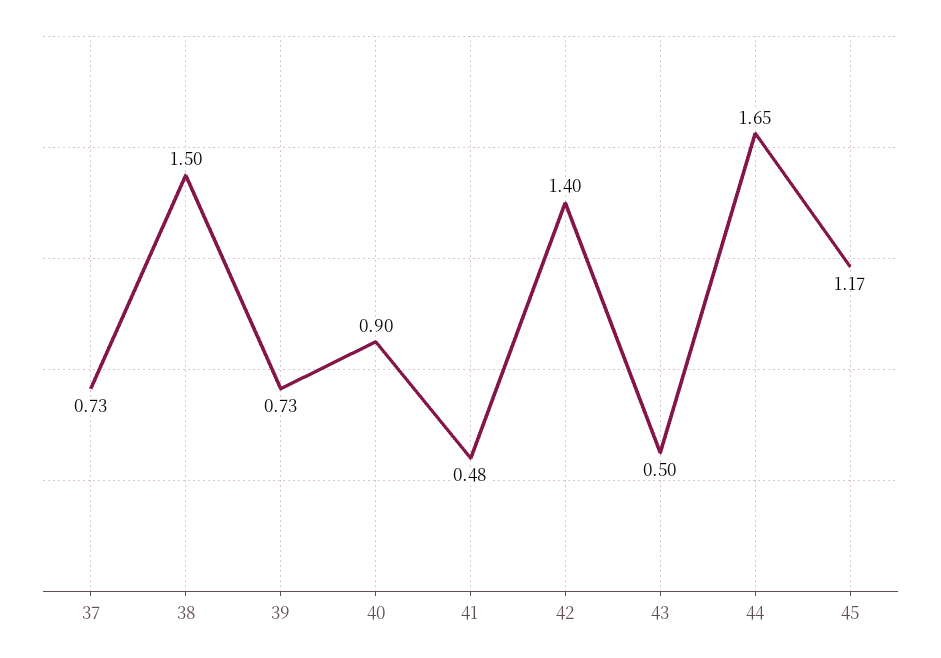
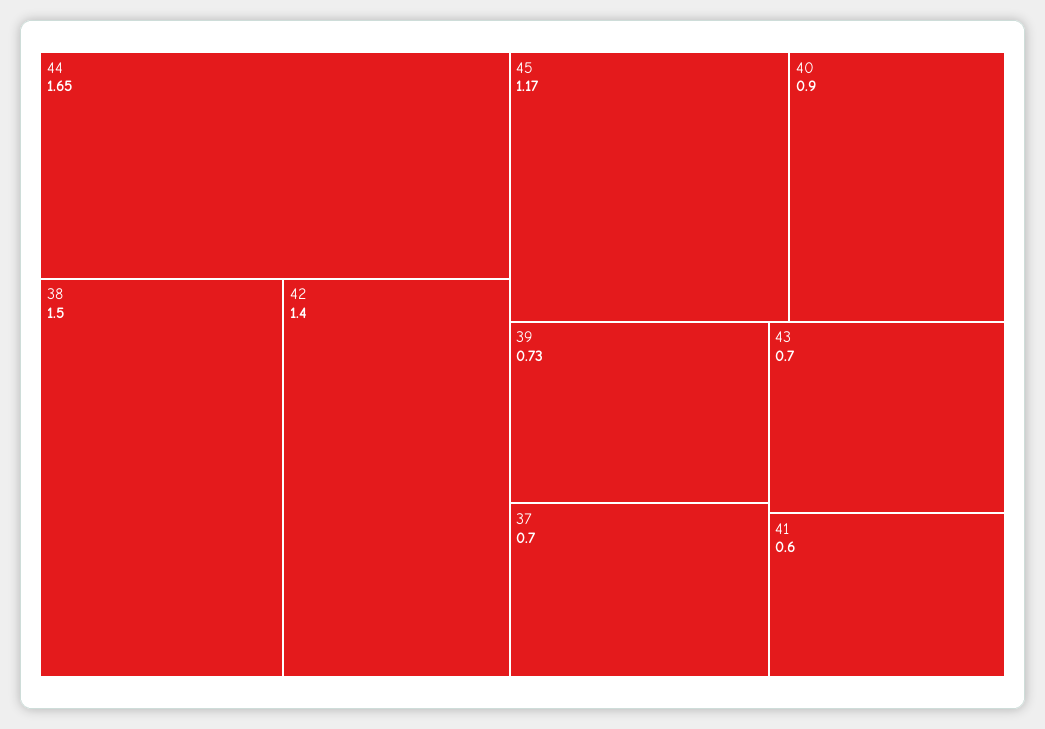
  {
-   "37": 0.73,
+   "37": 0.7,
    "38": 1.5,
    "39": 0.73,
    "40": 0.9,
-   "41": 0.48,
+   "41": 0.6,
    "42": 1.4,
-   "43": 0.5,
+   "43": 0.7,
    "44": 1.65,
    "45": 1.17
  }

